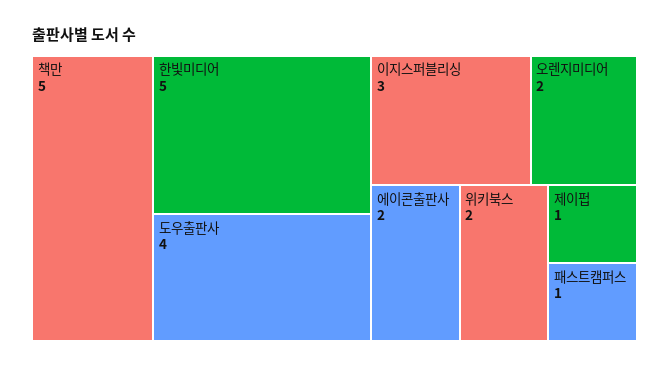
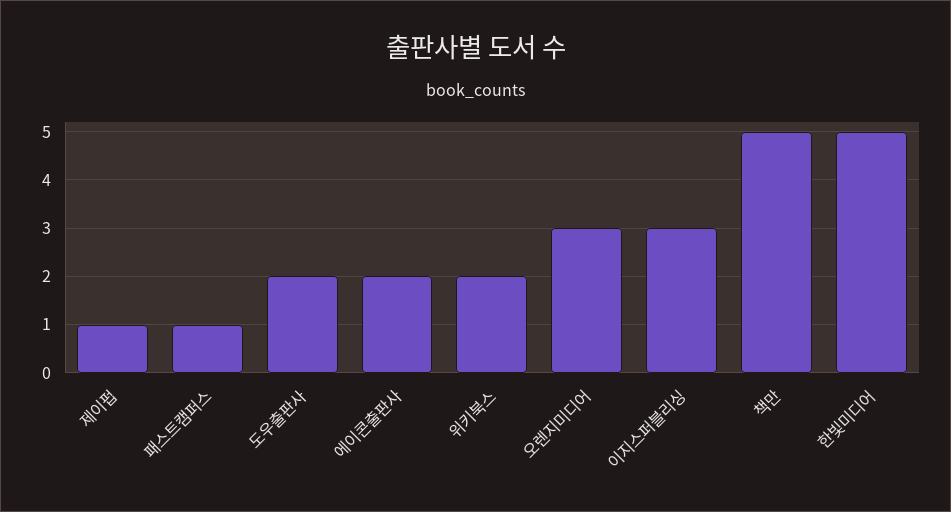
  {
    "책만": 5,
    "한빛미디어": 5,
-   "도우출판사": 4,
+   "도우출판사": 2,
    "이지스퍼블리싱": 3,
-   "오렌지미디어": 2,
+   "오렌지미디어": 3,
    "에이콘출판사": 2,
    "위키북스": 2,
    "제이펍": 1,
    "패스트캠퍼스": 1
  }

